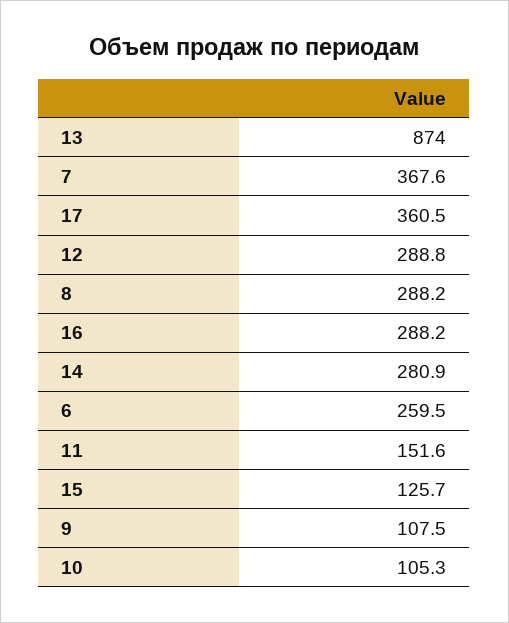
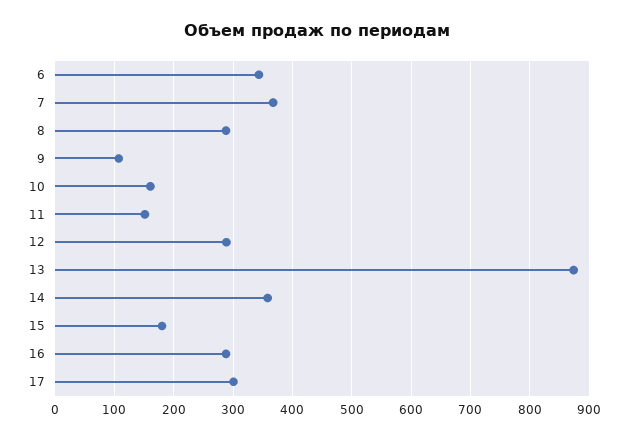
  {
    "13": 874,
    "7": 367.6,
-   "17": 360.5,
+   "17": 300,
    "12": 288.8,
    "8": 288.2,
    "16": 288.2,
-   "14": 280.9,
+   "14": 360,
-   "6": 259.5,
+   "6": 340,
    "11": 151.6,
-   "15": 125.7,
+   "15": 180,
    "9": 107.5,
-   "10": 105.3
+   "10": 160
  }

